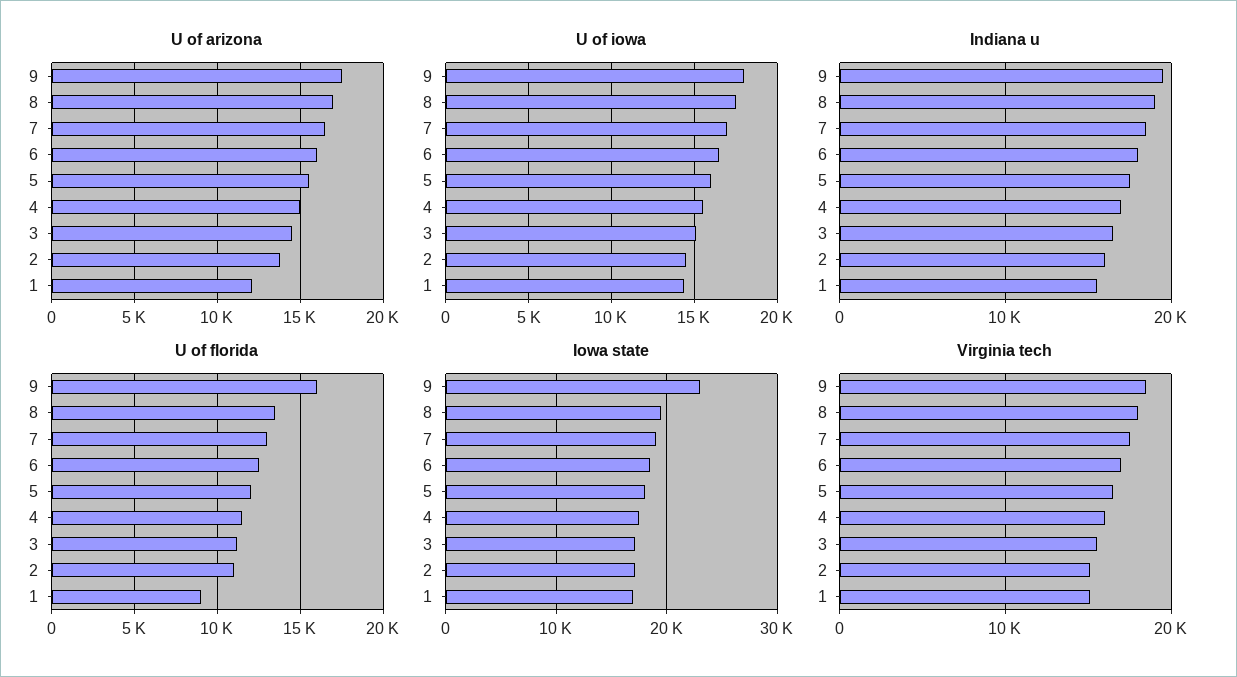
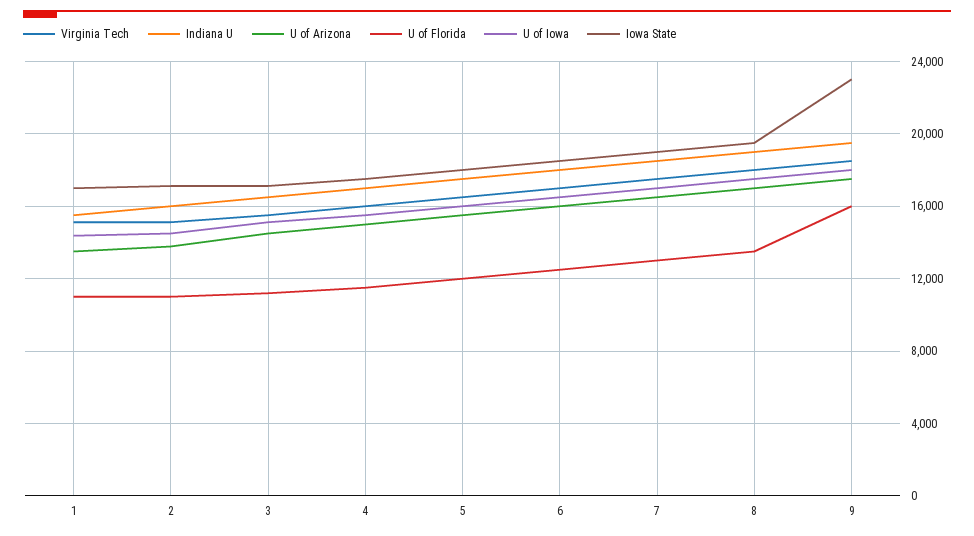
  {
    "U of arizona": {
      "9": 17500,
      "8": 17000,
      "7": 16500,
      "6": 16000,
      "5": 15500,
      "4": 15000,
      "3": 14500,
      "2": 14000,
-     "1": 12000
+     "1": 13500
    },
    "U of iowa": {
      "9": 18000,
      "8": 17500,
      "7": 17000,
      "6": 16500,
      "5": 16000,
      "4": 15500,
      "3": 15000,
      "2": 14500,
      "1": 14500
    },
    "Indiana u": {
      "9": 19500,
      "8": 19000,
      "7": 18500,
      "6": 18000,
      "5": 17500,
      "4": 17000,
      "3": 16500,
      "2": 16000,
      "1": 15500
    },
    "U of florida": {
      "9": 16000,
      "8": 13500,
      "7": 13000,
      "6": 12500,
      "5": 12000,
      "4": 11500,
      "3": 11000,
      "2": 11000,
-     "1": 9000
+     "1": 11000
    },
    "Iowa state": {
      "9": 23000,
      "8": 19500,
      "7": 19000,
      "6": 18500,
      "5": 18000,
      "4": 17500,
      "3": 17000,
      "2": 17000,
      "1": 17000
    },
    "Virginia tech": {
      "9": 18500,
      "8": 18000,
      "7": 17500,
      "6": 17000,
      "5": 16500,
      "4": 16000,
      "3": 15500,
      "2": 15000,
      "1": 15000
    }
  }

